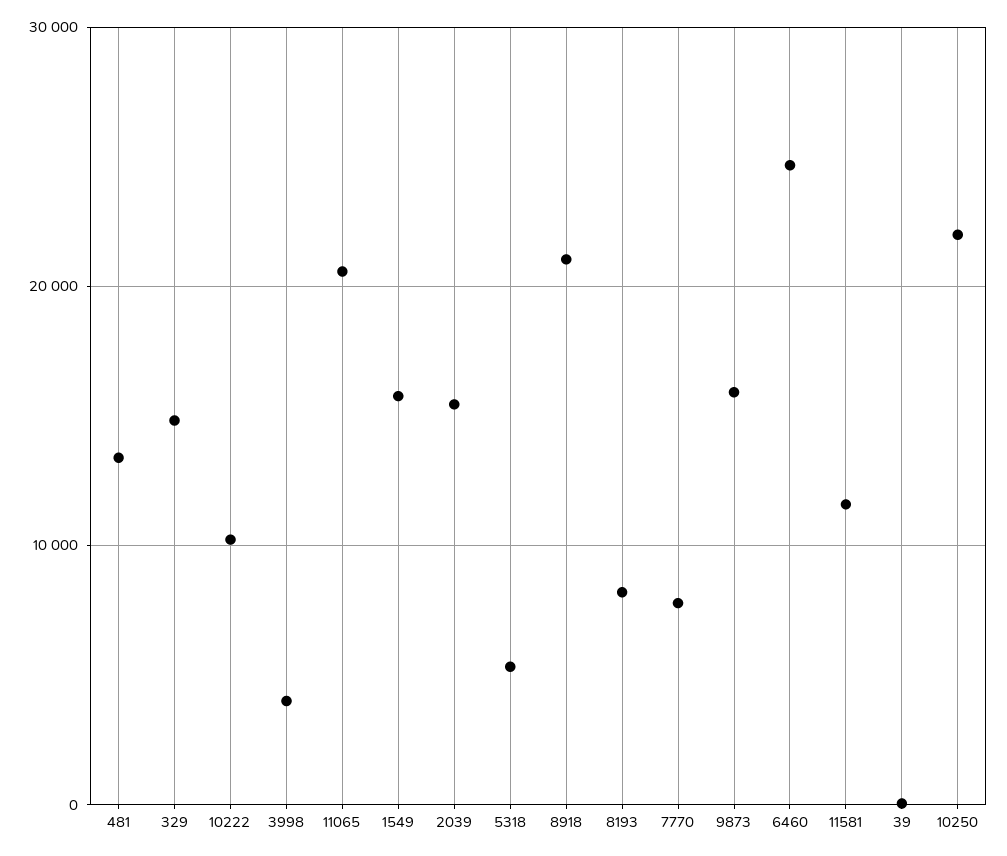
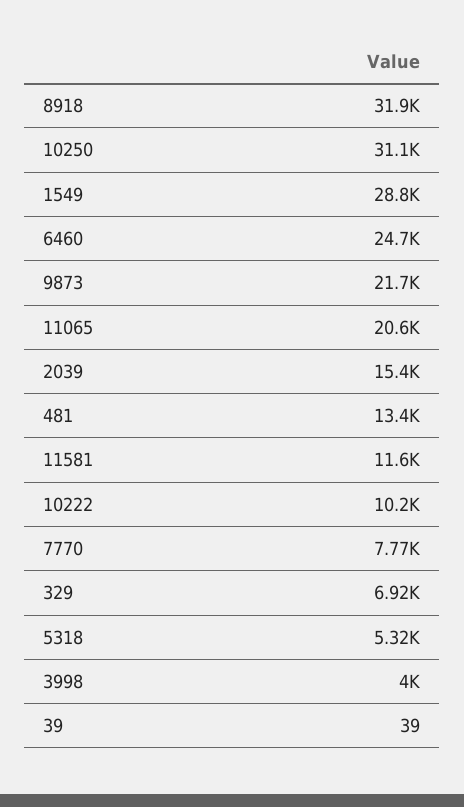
  {
    "481": 13400,
-   "329": 15000,
+   "329": 6920,
    "10222": 10200,
    "3998": 4000,
    "11065": 20600,
-   "1549": 16000,
+   "1549": 28800,
    "2039": 15400,
    "5318": 5320,
-   "8918": 21000,
+   "8918": 31900,
-   "8193": 8000,
    "7770": 7770,
-   "9873": 16000,
+   "9873": 21700,
    "6460": 24700,
    "11581": 11600,
    "39": 39,
-   "10250": 22000
+   "10250": 31100
  }

